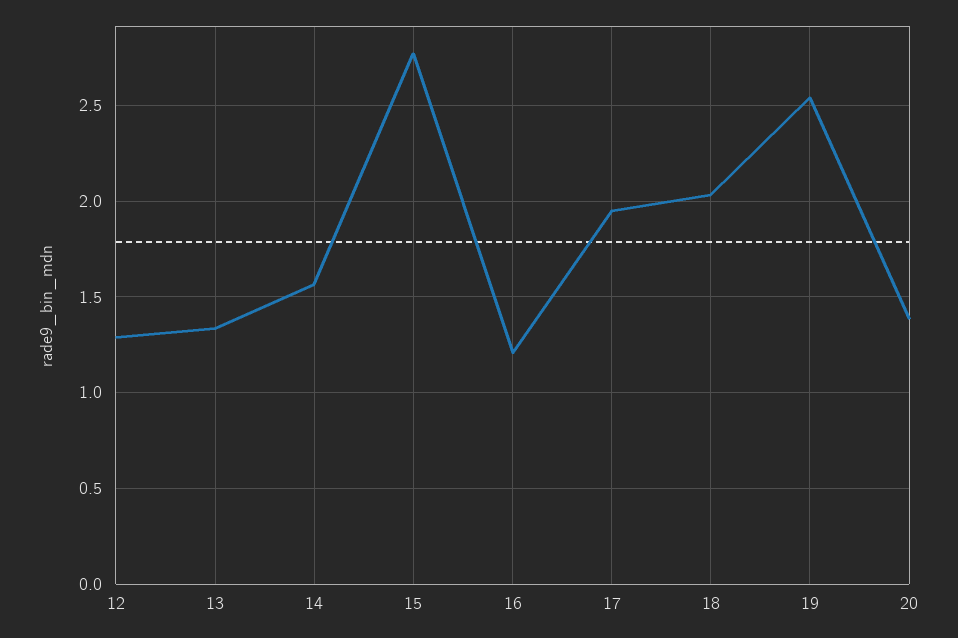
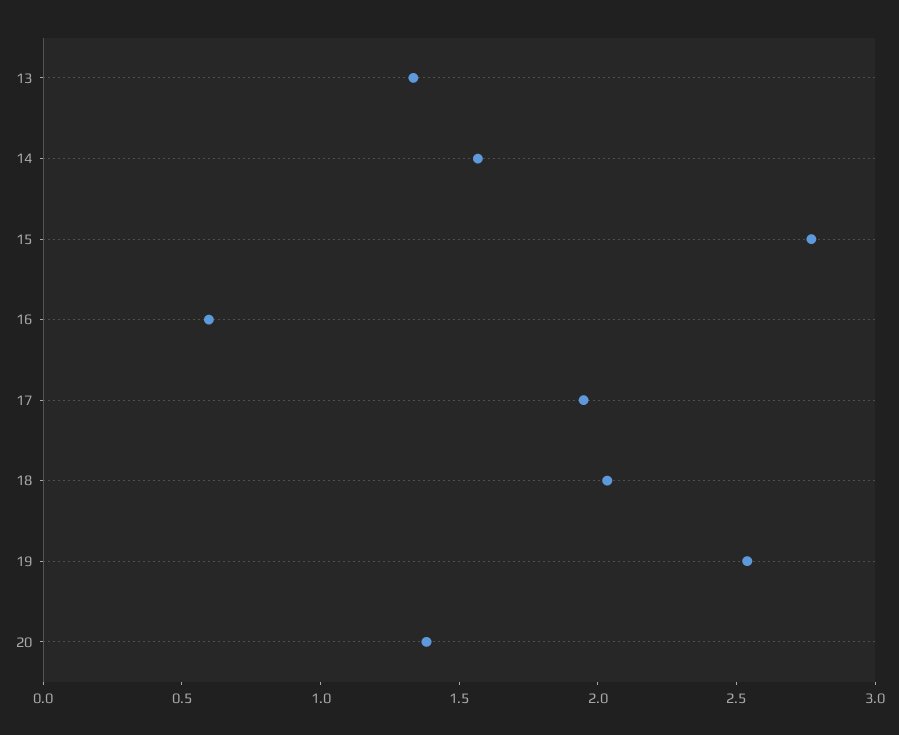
  {
-   "12": 1.3,
    "13": 1.35,
    "14": 1.55,
    "15": 2.75,
-   "16": 1.2,
+   "16": 0.6,
    "17": 1.95,
    "18": 2.05,
    "19": 2.55,
    "20": 1.4
  }

